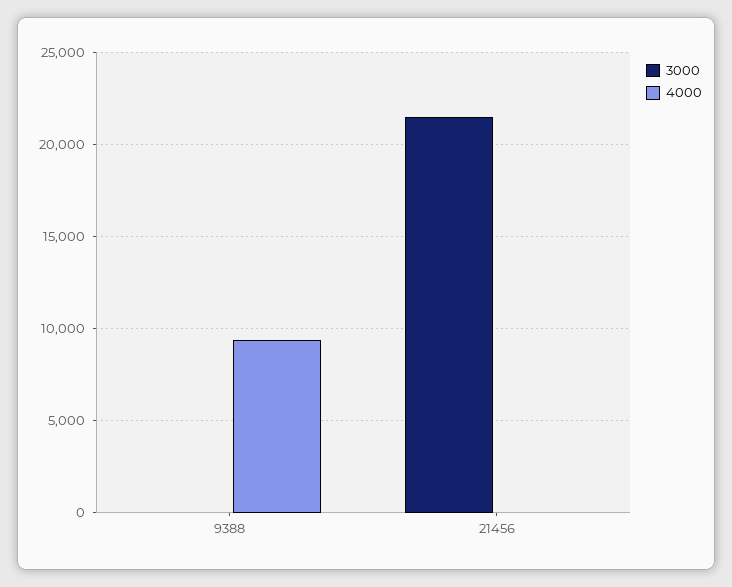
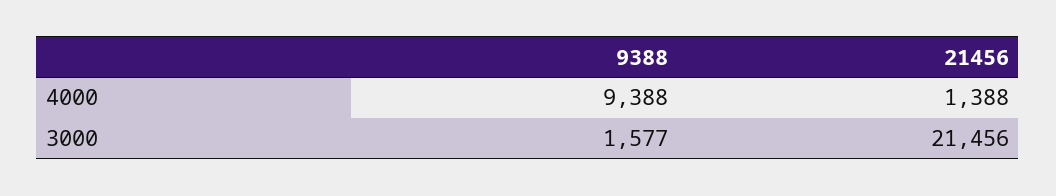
  {
    "3000": {
-     "9388": 0,
+     "9388": 1577,
      "21456": 21456
    },
    "4000": {
      "9388": 9388,
-     "21456": 0
+     "21456": 1388
    }
  }

